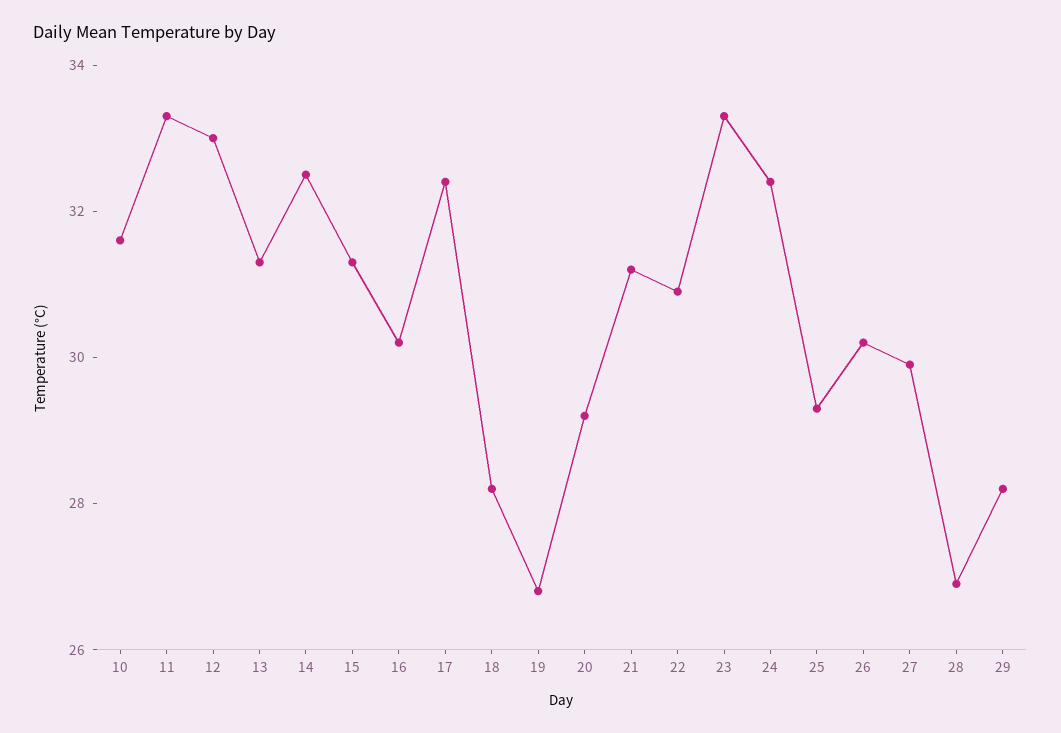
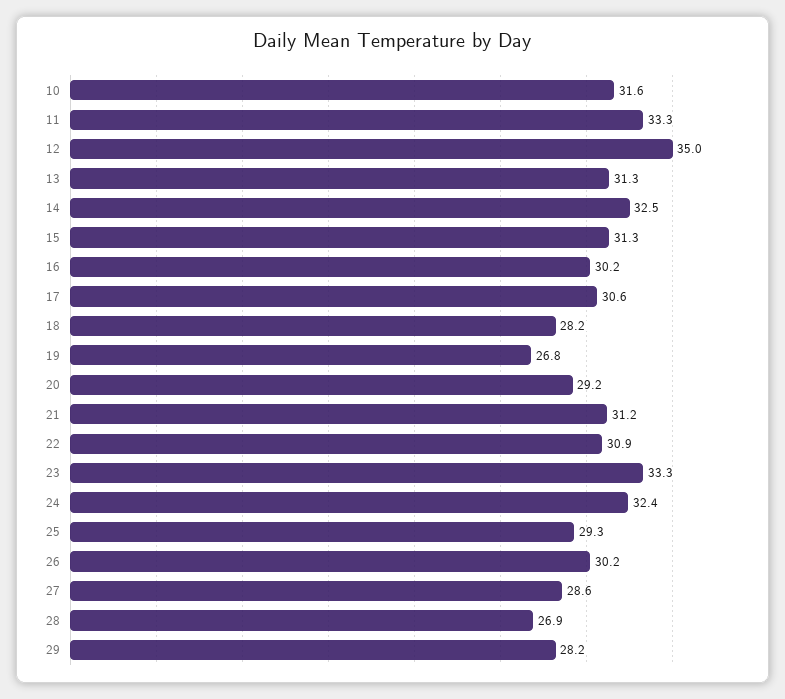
  {
    "10": 31.6,
    "11": 33.3,
-   "12": 33,
+   "12": 35,
    "13": 31.3,
    "14": 32.5,
    "15": 31.3,
    "16": 30.2,
-   "17": 32.5,
+   "17": 30.6,
    "18": 28.2,
    "19": 26.8,
    "20": 29.2,
    "21": 31.2,
    "22": 30.9,
    "23": 33.3,
    "24": 32.4,
    "25": 29.3,
    "26": 30.2,
-   "27": 30,
+   "27": 28.6,
    "28": 26.9,
    "29": 28.2
  }

